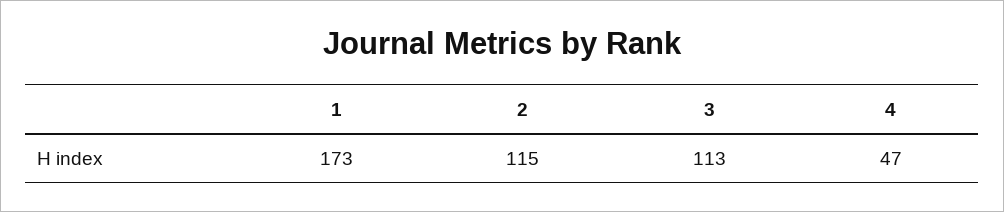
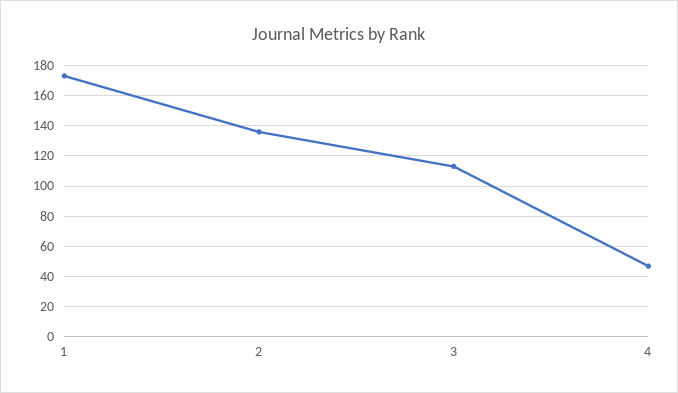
  {
    "1": 173,
-   "2": 115,
+   "2": 135,
    "3": 113,
    "4": 47
  }

